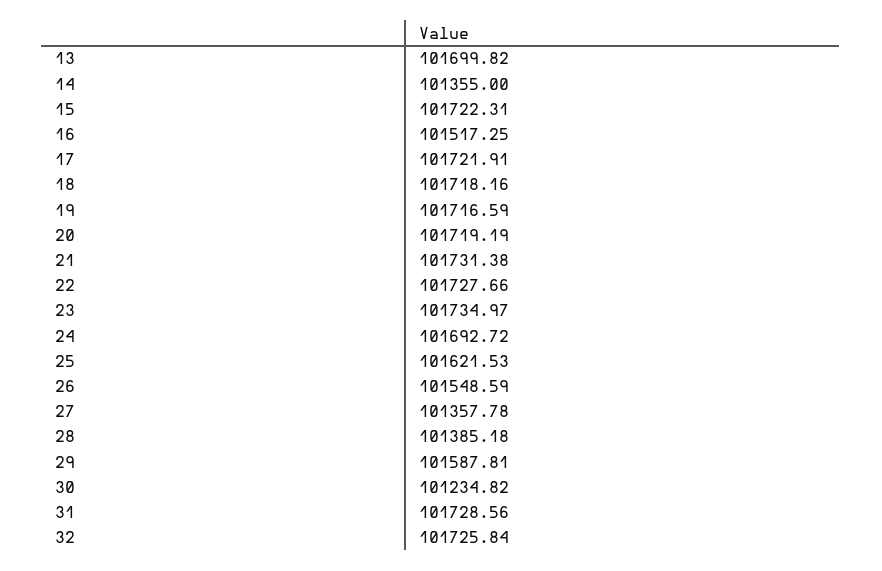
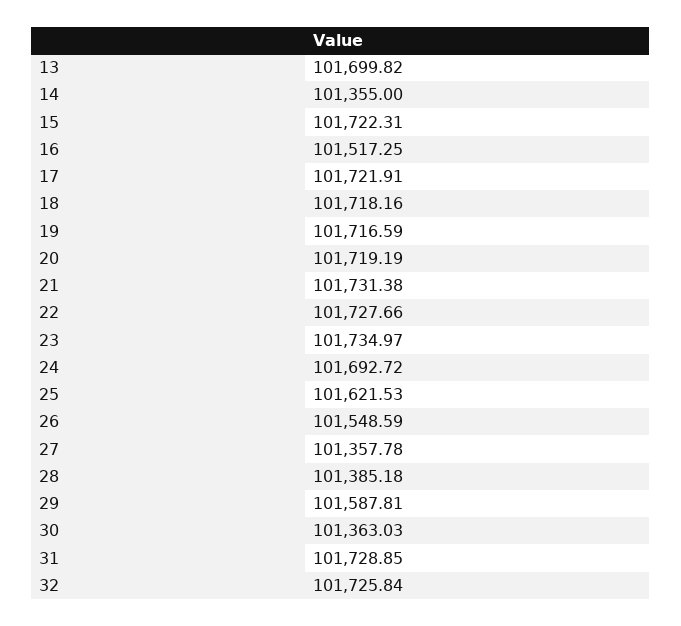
  {
    "13": 101699.82,
    "14": 101355,
    "15": 101722.31,
    "16": 101517.25,
    "17": 101721.91,
    "18": 101718.16,
    "19": 101716.59,
    "20": 101719.19,
    "21": 101731.38,
    "22": 101727.66,
    "23": 101734.97,
    "24": 101692.72,
    "25": 101621.53,
    "26": 101548.59,
    "27": 101357.78,
    "28": 101385.18,
    "29": 101587.81,
-   "30": 101234.82,
+   "30": 101363.03,
-   "31": 101728.56,
+   "31": 101728.85,
    "32": 101725.84
  }

